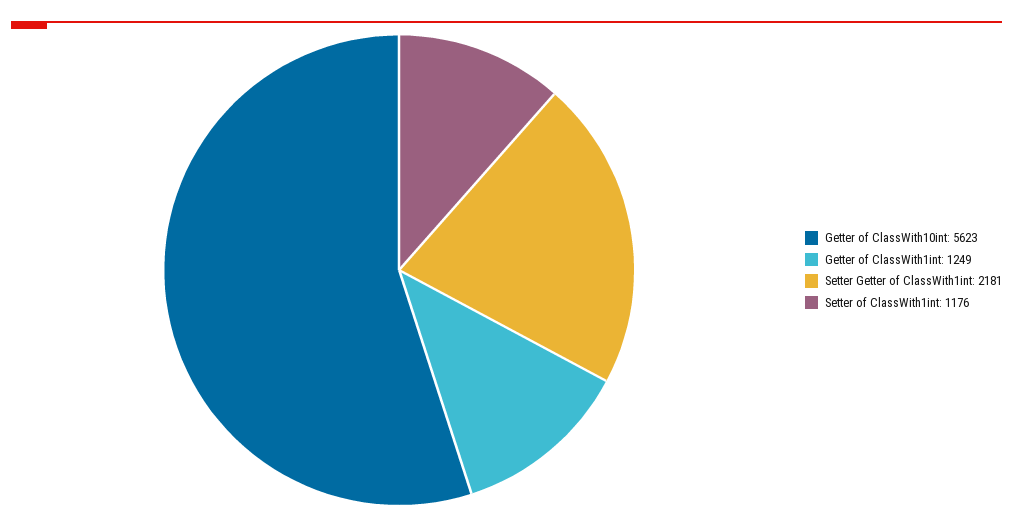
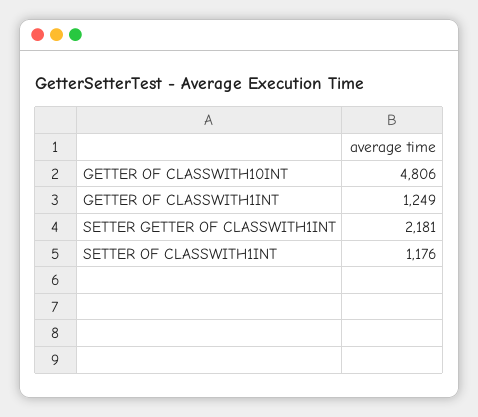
  {
-   "Getter of ClassWith10int": 5623,
+   "Getter of ClassWith10int": 4806,
    "Getter of ClassWith1int": 1249,
    "Setter Getter of ClassWith1int": 2181,
    "Setter of ClassWith1int": 1176
  }

